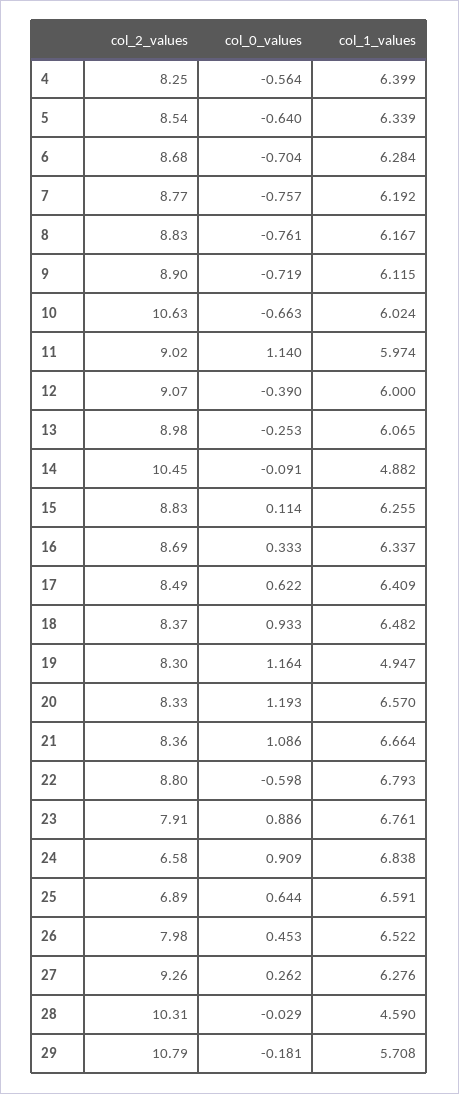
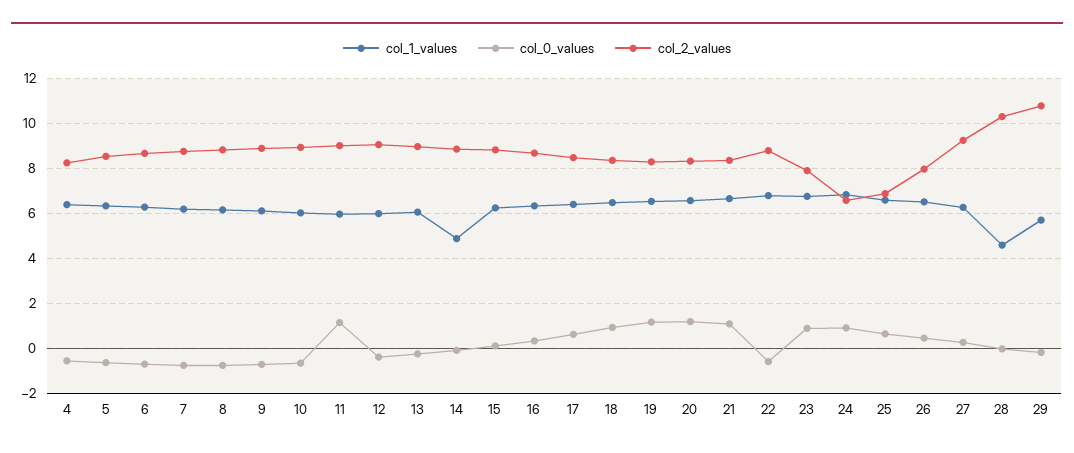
  {
    "col_2_values": {
      "4": 8.25,
      "5": 8.54,
      "6": 8.68,
      "7": 8.77,
      "8": 8.83,
      "9": 8.9,
-     "10": 10.63,
+     "10": 9,
      "11": 9.02,
      "12": 9.07,
      "13": 8.98,
-     "14": 10.45,
+     "14": 9,
      "15": 8.83,
      "16": 8.69,
      "17": 8.49,
      "18": 8.37,
      "19": 8.3,
      "20": 8.33,
      "21": 8.36,
      "22": 8.8,
      "23": 7.91,
      "24": 6.58,
      "25": 6.89,
      "26": 7.98,
      "27": 9.26,
      "28": 10.31,
      "29": 10.79
    },
    "col_0_values": {
      "4": -0.564,
      "5": -0.64,
      "6": -0.704,
      "7": -0.757,
      "8": -0.761,
      "9": -0.719,
      "10": -0.663,
      "11": 1.14,
      "12": -0.39,
      "13": -0.253,
      "14": -0.091,
      "15": 0.114,
      "16": 0.333,
      "17": 0.622,
      "18": 0.933,
      "19": 1.164,
      "20": 1.193,
      "21": 1.086,
      "22": -0.598,
      "23": 0.886,
      "24": 0.909,
      "25": 0.644,
      "26": 0.453,
      "27": 0.262,
      "28": -0.029,
      "29": -0.181
    },
    "col_1_values": {
      "4": 6.399,
      "5": 6.339,
      "6": 6.284,
      "7": 6.192,
      "8": 6.167,
      "9": 6.115,
      "10": 6.024,
      "11": 5.974,
      "12": 6,
      "13": 6.065,
      "14": 4.882,
      "15": 6.255,
      "16": 6.337,
      "17": 6.409,
      "18": 6.482,
-     "19": 4.947,
+     "19": 6.5,
      "20": 6.57,
      "21": 6.664,
      "22": 6.793,
      "23": 6.761,
      "24": 6.838,
      "25": 6.591,
      "26": 6.522,
      "27": 6.276,
      "28": 4.59,
      "29": 5.708
    }
  }

